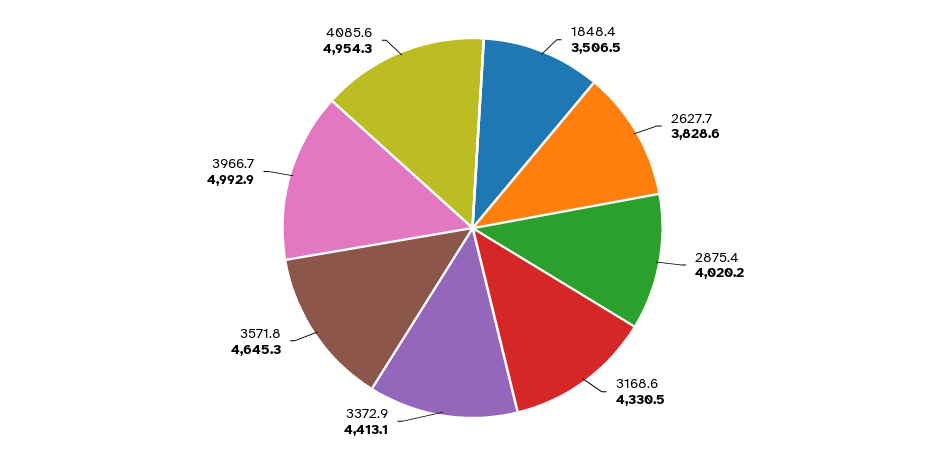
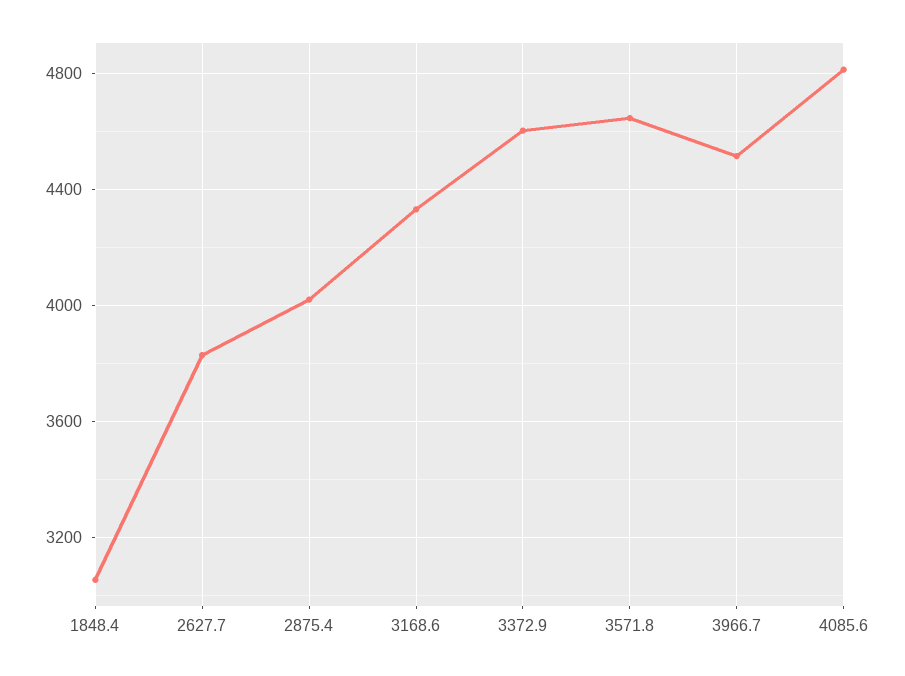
  {
-   "1848.4": 3506.5,
+   "1848.4": 3050,
    "2627.7": 3828.6,
    "2875.4": 4020.2,
    "3168.6": 4330.5,
-   "3372.9": 4413.1,
+   "3372.9": 4600,
    "3571.8": 4645.3,
-   "3966.7": 4992.9,
+   "3966.7": 4500,
-   "4085.6": 4954.3
+   "4085.6": 4800
  }

